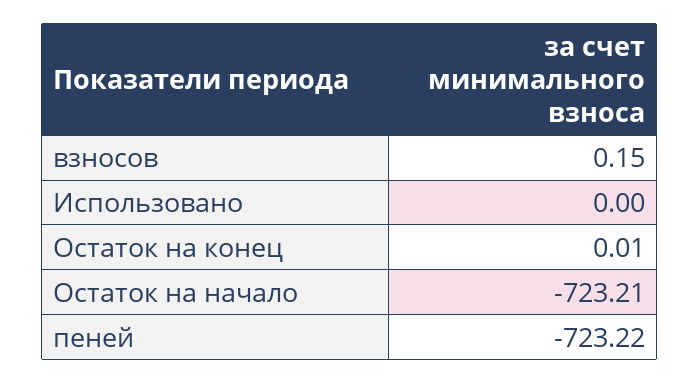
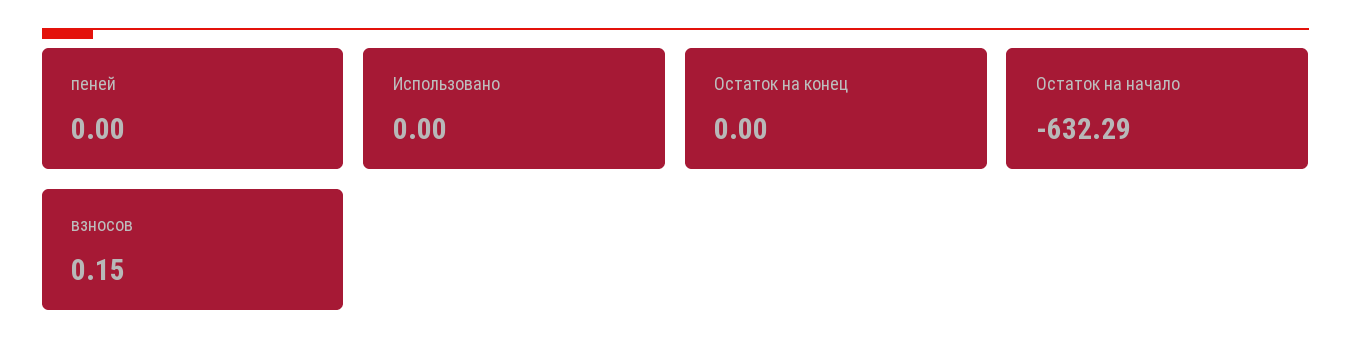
  {
    "взносов": 0.15,
    "Использовано": 0,
-   "Остаток на конец": 0.01,
+   "Остаток на конец": 0,
-   "Остаток на начало": -723.21,
+   "Остаток на начало": -632.29,
-   "пеней": -723.22
+   "пеней": 0
  }

